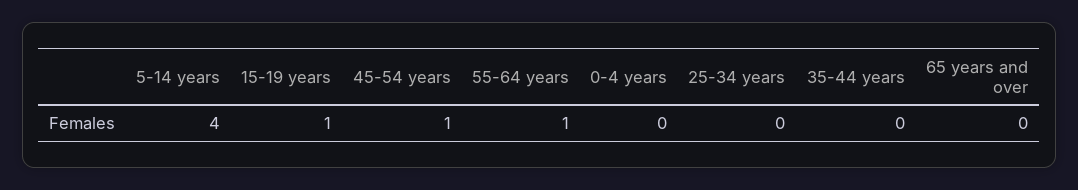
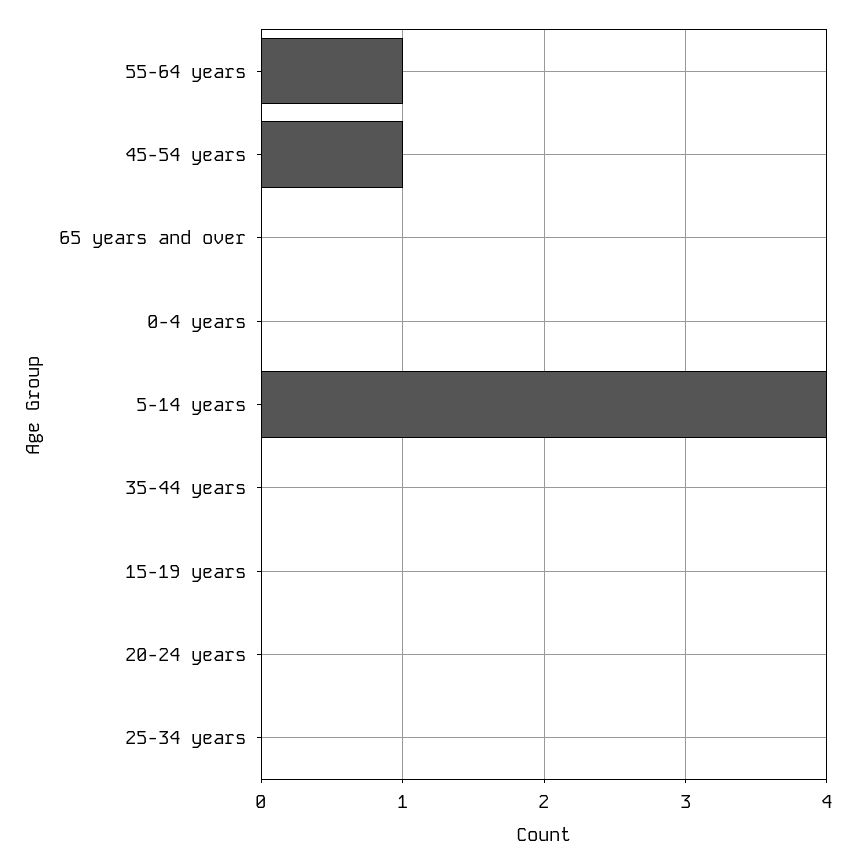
  {
    "5-14 years": 4,
-   "15-19 years": 1,
+   "15-19 years": 0,
    "45-54 years": 1,
    "55-64 years": 1,
    "0-4 years": 0,
    "25-34 years": 0,
    "35-44 years": 0,
-   "65 years and over": 0
+   "65 years and over": 0,
+   "20-24 years": 0
  }

